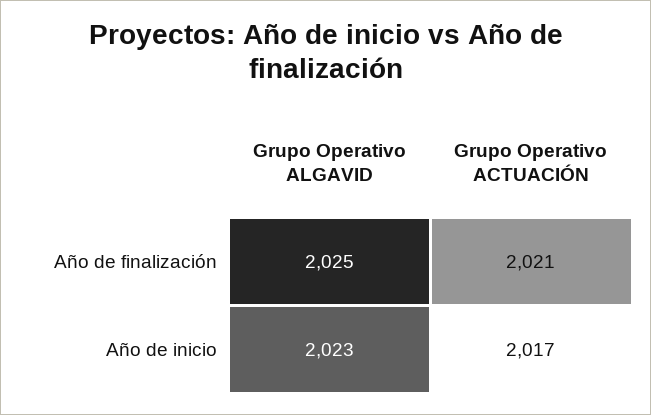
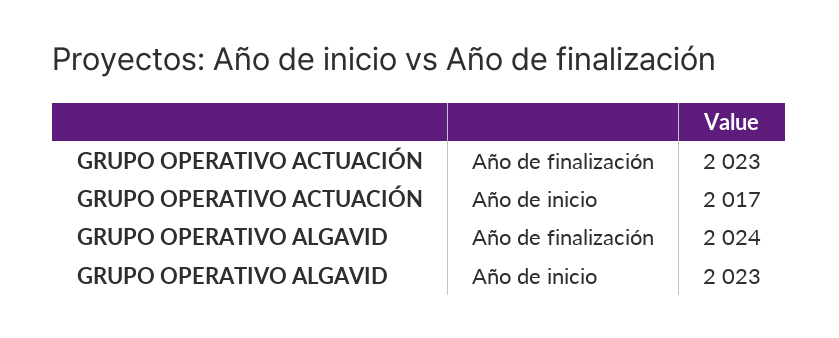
  {
    "Grupo Operativo ALGAVID": {
-     "Año de finalización": 2025,
+     "Año de finalización": 2024,
      "Año de inicio": 2023
    },
    "Grupo Operativo ACTUACIÓN": {
-     "Año de finalización": 2021,
+     "Año de finalización": 2023,
      "Año de inicio": 2017
    }
  }

